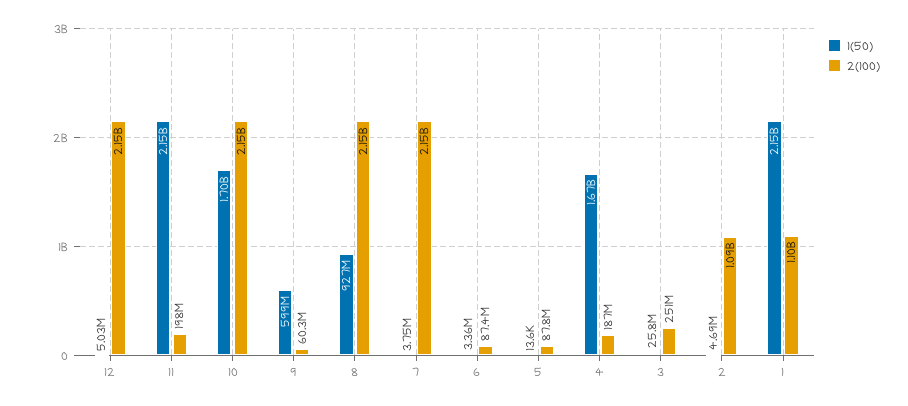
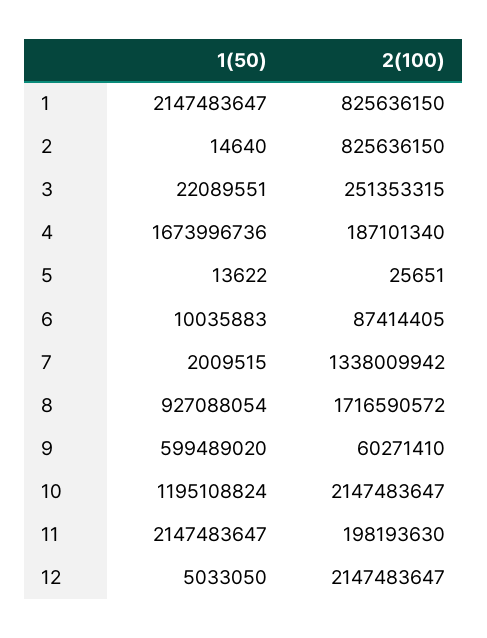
  {
    "1(50)": {
      "12": 5033050,
      "11": 2147483647,
-     "10": 1700000000,
+     "10": 1195108824,
      "9": 599489020,
      "8": 927088054,
-     "7": 3750000,
+     "7": 2009515,
-     "6": 3360000,
+     "6": 10035883,
      "5": 13622,
      "4": 1673996736,
-     "3": 25800000,
+     "3": 22089551,
-     "2": 4690000,
+     "2": 14640,
      "1": 2147483647
    },
    "2(100)": {
      "12": 2147483647,
      "11": 198193630,
      "10": 2147483647,
      "9": 60271410,
-     "8": 2150000000,
+     "8": 1716590572,
-     "7": 2150000000,
+     "7": 1338009942,
      "6": 87414405,
-     "5": 87800000,
+     "5": 25651,
      "4": 187101340,
      "3": 251353315,
-     "2": 1090000000,
+     "2": 825636150,
-     "1": 1100000000
+     "1": 825636150
    }
  }

